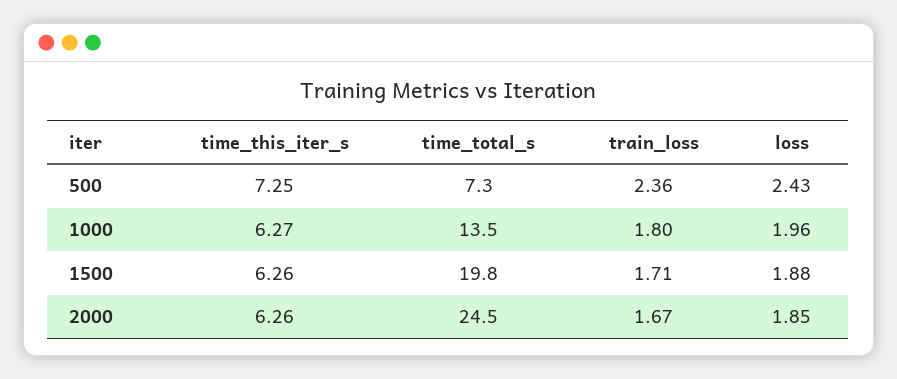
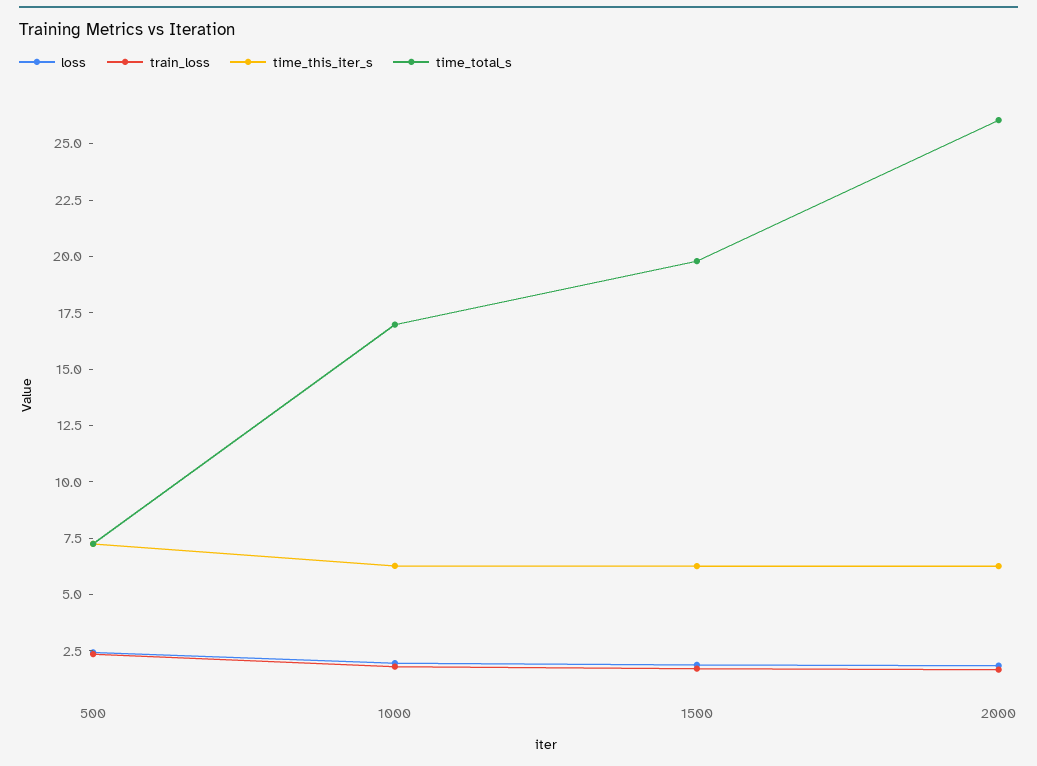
  {
    "time_this_iter_s": {
      "500": 7.25,
      "1000": 6.27,
      "1500": 6.26,
      "2000": 6.26
    },
    "time_total_s": {
      "500": 7.3,
-     "1000": 13.5,
+     "1000": 17,
      "1500": 19.8,
-     "2000": 24.5
+     "2000": 26
    },
    "train_loss": {
      "500": 2.36,
      "1000": 1.8,
      "1500": 1.71,
      "2000": 1.67
    },
    "loss": {
      "500": 2.43,
      "1000": 1.96,
      "1500": 1.88,
      "2000": 1.85
    }
  }

